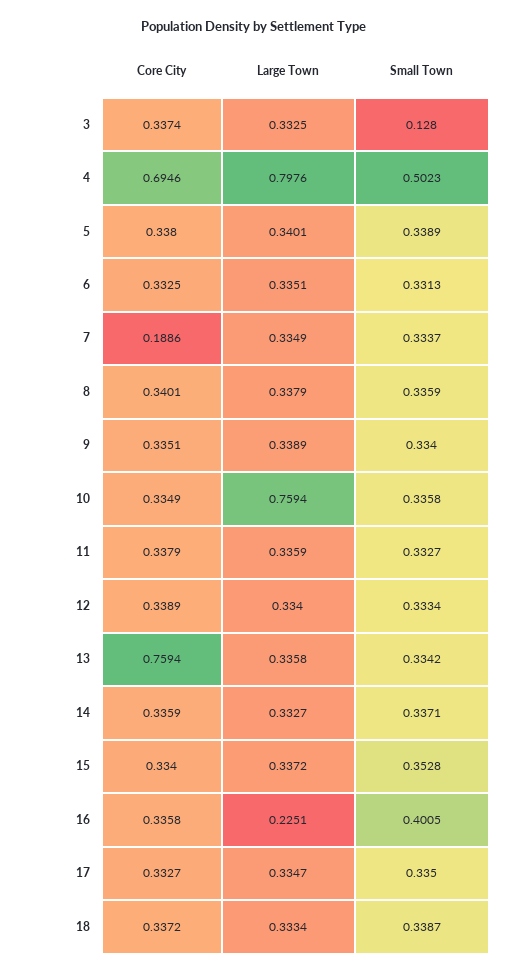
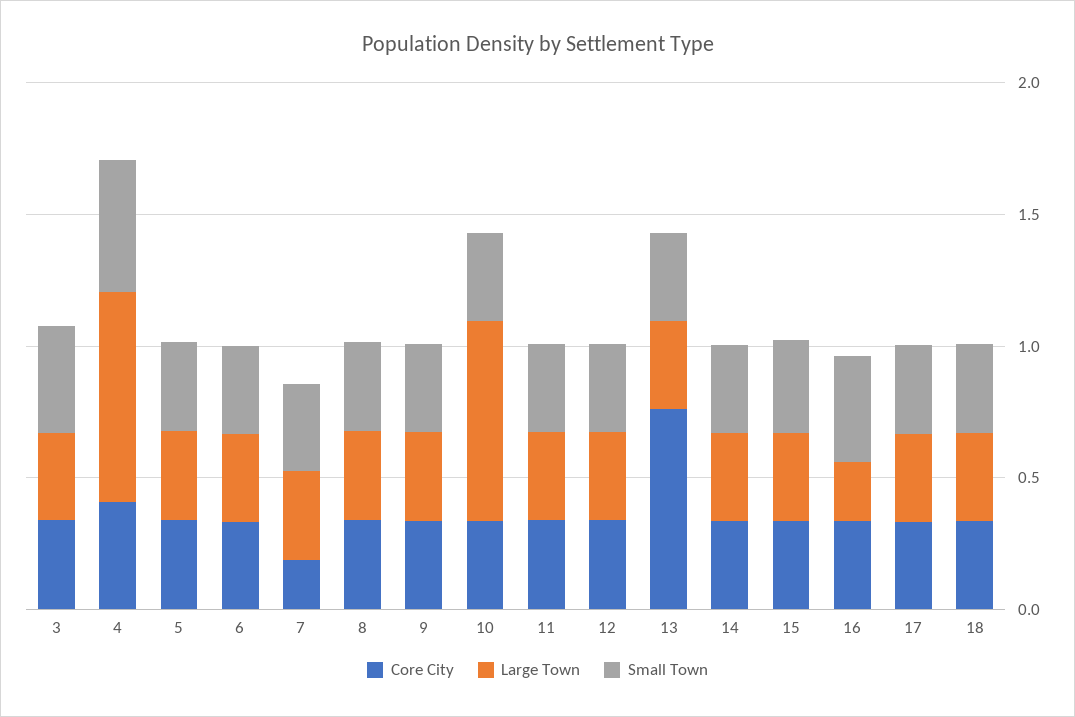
  {
    "Core City": {
      "3": 0.3374,
-     "4": 0.6946,
+     "4": 0.4,
      "5": 0.338,
      "6": 0.3325,
      "7": 0.1886,
      "8": 0.3401,
      "9": 0.3351,
      "10": 0.3349,
      "11": 0.3379,
      "12": 0.3389,
      "13": 0.7594,
      "14": 0.3359,
      "15": 0.334,
      "16": 0.3358,
      "17": 0.3327,
      "18": 0.3372
    },
    "Large Town": {
      "3": 0.3325,
      "4": 0.7976,
      "5": 0.3401,
      "6": 0.3351,
      "7": 0.3349,
      "8": 0.3379,
      "9": 0.3389,
      "10": 0.7594,
      "11": 0.3359,
      "12": 0.334,
      "13": 0.3358,
      "14": 0.3327,
      "15": 0.3372,
      "16": 0.2251,
      "17": 0.3347,
      "18": 0.3334
    },
    "Small Town": {
-     "3": 0.128,
+     "3": 0.4,
      "4": 0.5023,
      "5": 0.3389,
      "6": 0.3313,
      "7": 0.3337,
      "8": 0.3359,
      "9": 0.334,
      "10": 0.3358,
      "11": 0.3327,
      "12": 0.3334,
      "13": 0.3342,
      "14": 0.3371,
      "15": 0.3528,
      "16": 0.4005,
      "17": 0.335,
      "18": 0.3387
    }
  }

